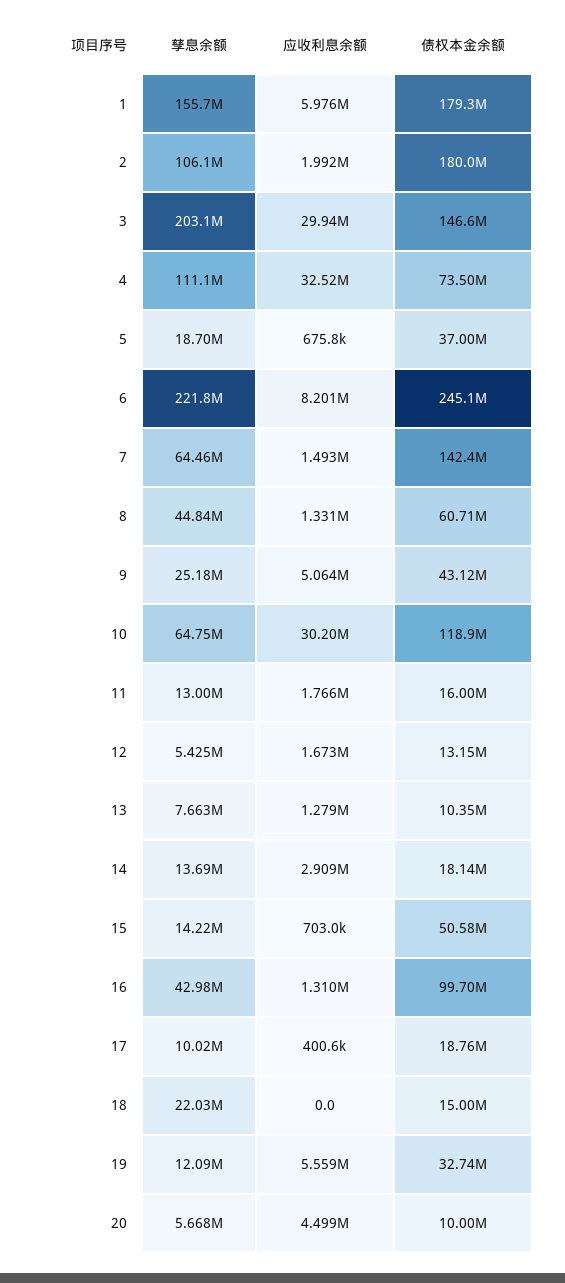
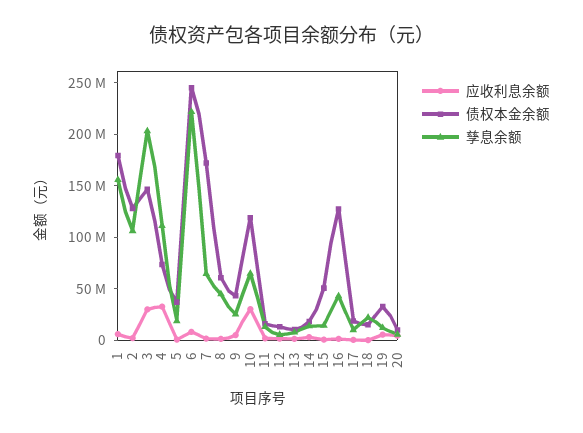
  {
    "孳息余额": {
      "1": 155700000,
      "2": 106100000,
      "3": 203100000,
      "4": 111100000,
      "5": 18700000,
      "6": 221800000,
      "7": 64460000,
      "8": 44840000,
      "9": 25180000,
      "10": 64750000,
      "11": 13000000,
      "12": 5425000,
      "13": 7663000,
      "14": 13690000,
      "15": 14220000,
      "16": 42980000,
      "17": 10020000,
      "18": 22030000,
      "19": 12090000,
      "20": 5668000
    },
    "应收利息余额": {
      "1": 5976000,
      "2": 1992000,
      "3": 29940000,
      "4": 32520000,
      "5": 675800,
      "6": 8201000,
      "7": 1493000,
      "8": 1331000,
      "9": 5064000,
      "10": 30200000,
      "11": 1766000,
      "12": 1673000,
      "13": 1279000,
      "14": 2909000,
      "15": 703000,
      "16": 1310000,
      "17": 400600,
      "18": 0,
      "19": 5559000,
      "20": 4499000
    },
    "债权本金余额": {
      "1": 179300000,
-     "2": 180000000,
+     "2": 130000000,
      "3": 146600000,
      "4": 73500000,
      "5": 37000000,
      "6": 245100000,
-     "7": 142400000,
+     "7": 170000000,
      "8": 60710000,
      "9": 43120000,
      "10": 118900000,
      "11": 16000000,
      "12": 13150000,
      "13": 10350000,
      "14": 18140000,
      "15": 50580000,
-     "16": 99700000,
+     "16": 130000000,
      "17": 18760000,
      "18": 15000000,
      "19": 32740000,
      "20": 10000000
    }
  }

